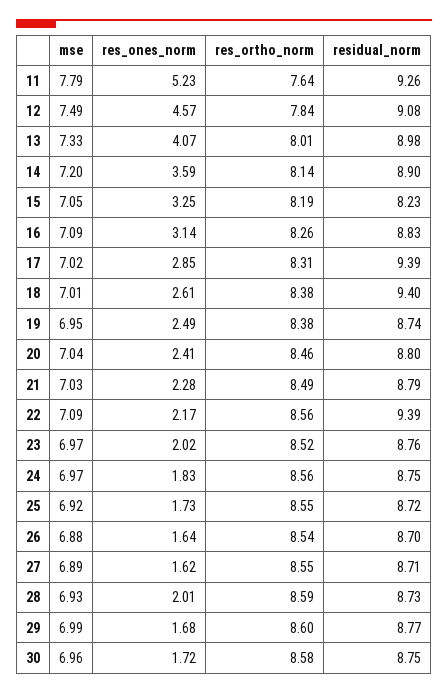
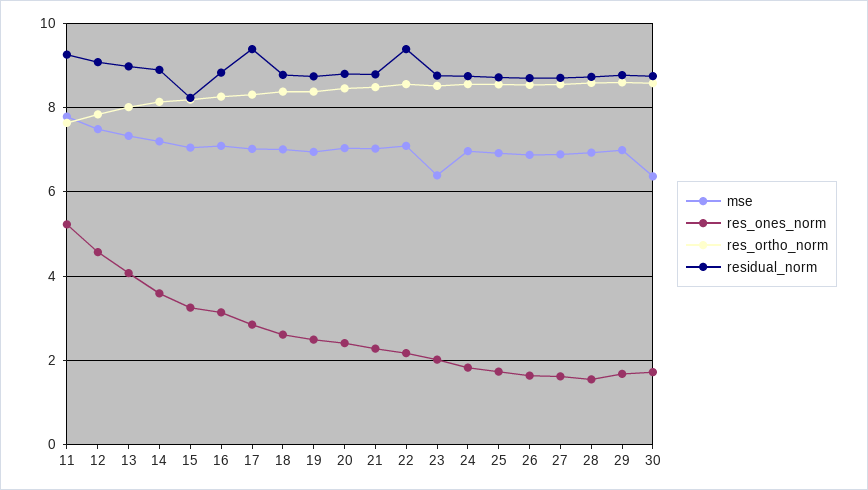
  {
    "mse": {
      "11": 7.79,
      "12": 7.49,
      "13": 7.33,
      "14": 7.2,
      "15": 7.05,
      "16": 7.09,
      "17": 7.02,
      "18": 7.01,
      "19": 6.95,
      "20": 7.04,
      "21": 7.03,
      "22": 7.09,
-     "23": 6.97,
+     "23": 6.4,
      "24": 6.97,
      "25": 6.92,
      "26": 6.88,
      "27": 6.89,
      "28": 6.93,
      "29": 6.99,
-     "30": 6.96
+     "30": 6.4
    },
    "res_ones_norm": {
      "11": 5.23,
      "12": 4.57,
      "13": 4.07,
      "14": 3.59,
      "15": 3.25,
      "16": 3.14,
      "17": 2.85,
      "18": 2.61,
      "19": 2.49,
      "20": 2.41,
      "21": 2.28,
      "22": 2.17,
      "23": 2.02,
      "24": 1.83,
      "25": 1.73,
      "26": 1.64,
      "27": 1.62,
-     "28": 2.01,
+     "28": 1.6,
      "29": 1.68,
      "30": 1.72
    },
    "res_ortho_norm": {
      "11": 7.64,
      "12": 7.84,
      "13": 8.01,
      "14": 8.14,
      "15": 8.19,
      "16": 8.26,
      "17": 8.31,
      "18": 8.38,
      "19": 8.38,
      "20": 8.46,
      "21": 8.49,
      "22": 8.56,
      "23": 8.52,
      "24": 8.56,
      "25": 8.55,
      "26": 8.54,
      "27": 8.55,
      "28": 8.59,
      "29": 8.6,
      "30": 8.58
    },
    "residual_norm": {
      "11": 9.26,
      "12": 9.08,
      "13": 8.98,
      "14": 8.9,
      "15": 8.23,
      "16": 8.83,
      "17": 9.39,
-     "18": 9.4,
+     "18": 8.8,
      "19": 8.74,
      "20": 8.8,
      "21": 8.79,
      "22": 9.39,
      "23": 8.76,
      "24": 8.75,
      "25": 8.72,
      "26": 8.7,
      "27": 8.71,
      "28": 8.73,
      "29": 8.77,
      "30": 8.75
    }
  }

